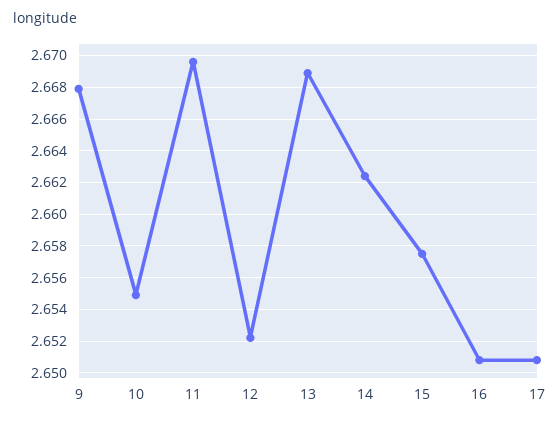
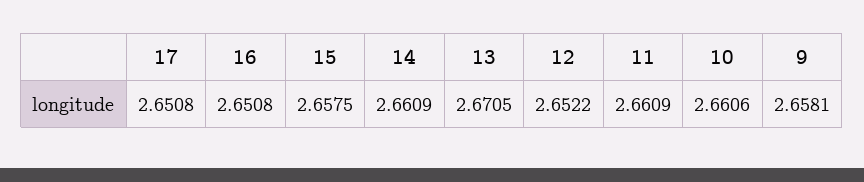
  {
-   "9": 2.668,
+   "9": 2.6581,
-   "10": 2.655,
+   "10": 2.6606,
-   "11": 2.6695,
+   "11": 2.6609,
    "12": 2.6522,
-   "13": 2.669,
+   "13": 2.6705,
-   "14": 2.6625,
+   "14": 2.6609,
    "15": 2.6575,
    "16": 2.6508,
    "17": 2.6508
  }

